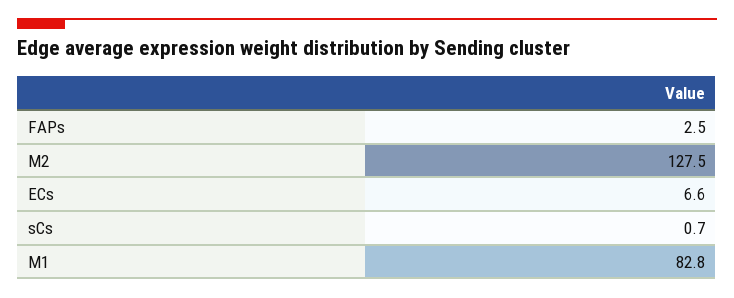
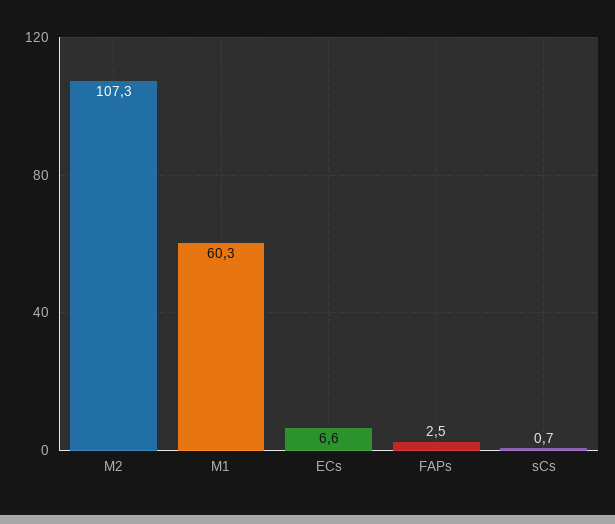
  {
    "FAPs": 2.5,
-   "M2": 127.5,
+   "M2": 107.3,
    "ECs": 6.6,
    "sCs": 0.7,
-   "M1": 82.8
+   "M1": 60.3
  }

